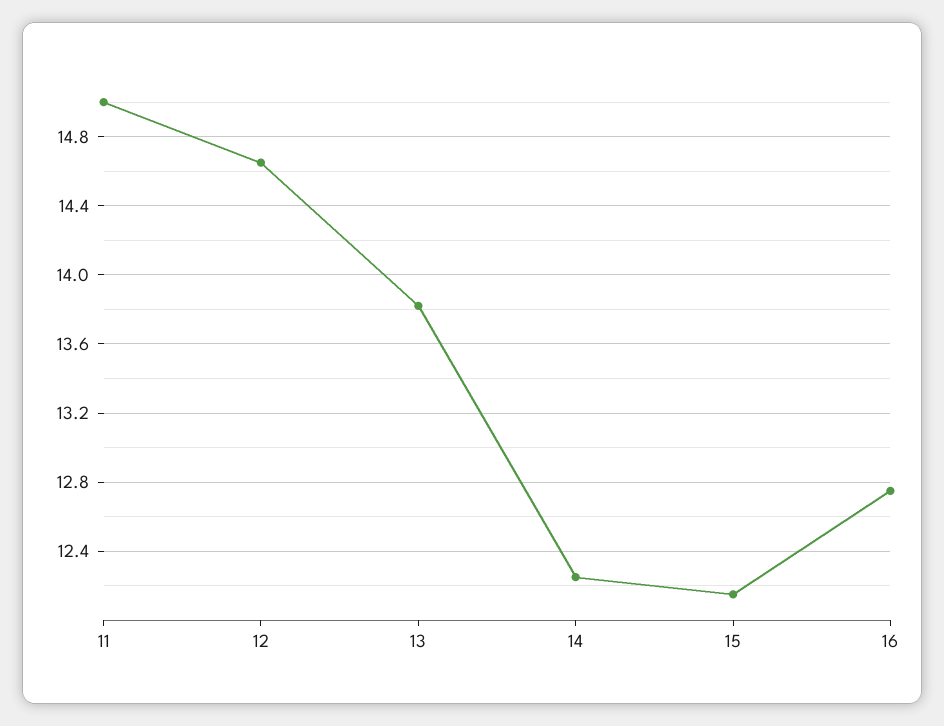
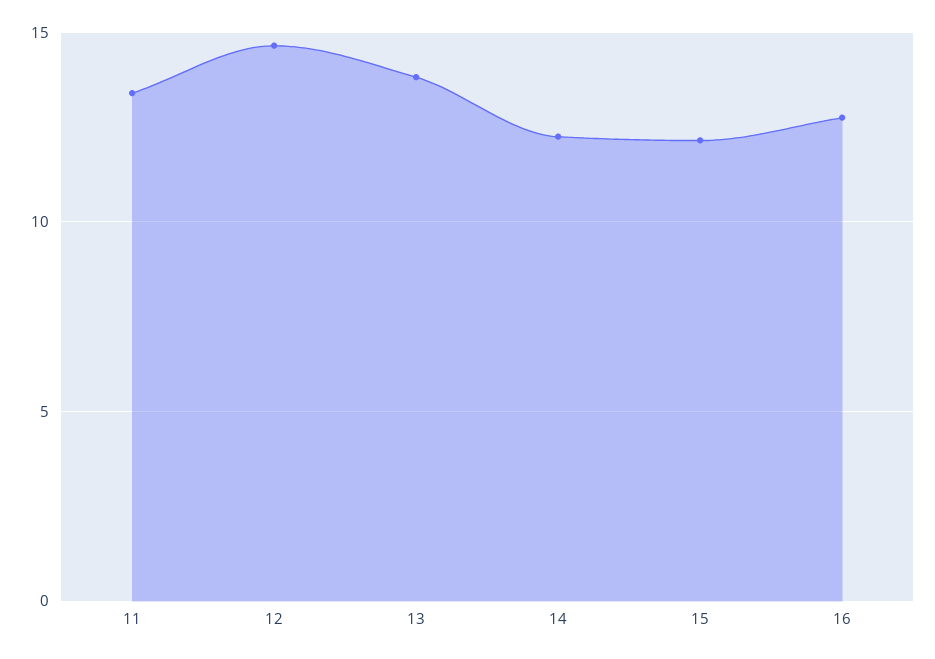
  {
-   "11": 15,
+   "11": 13.5,
    "12": 14.65,
    "13": 13.8,
    "14": 12.25,
    "15": 12.15,
    "16": 12.75
  }

